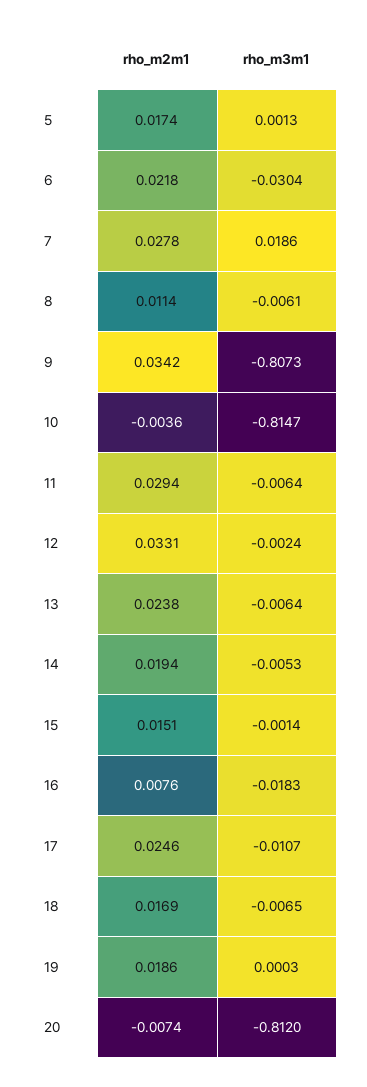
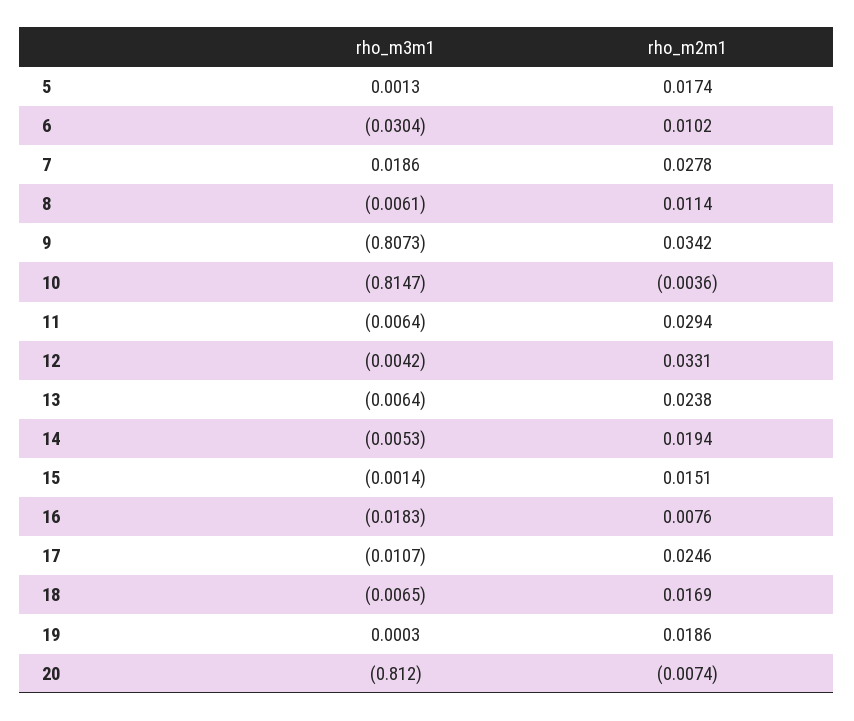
  {
    "rho_m2m1": {
      "5": 0.0174,
-     "6": 0.0218,
+     "6": 0.0102,
      "7": 0.0278,
      "8": 0.0114,
      "9": 0.0342,
      "10": -0.0036,
      "11": 0.0294,
      "12": 0.0331,
      "13": 0.0238,
      "14": 0.0194,
      "15": 0.0151,
      "16": 0.0076,
      "17": 0.0246,
      "18": 0.0169,
      "19": 0.0186,
      "20": -0.0074
    },
    "rho_m3m1": {
      "5": 0.0013,
      "6": -0.0304,
      "7": 0.0186,
      "8": -0.0061,
      "9": -0.8073,
      "10": -0.8147,
      "11": -0.0064,
-     "12": -0.0024,
+     "12": -0.0042,
      "13": -0.0064,
      "14": -0.0053,
      "15": -0.0014,
      "16": -0.0183,
      "17": -0.0107,
      "18": -0.0065,
      "19": 0.0003,
      "20": -0.812
    }
  }

